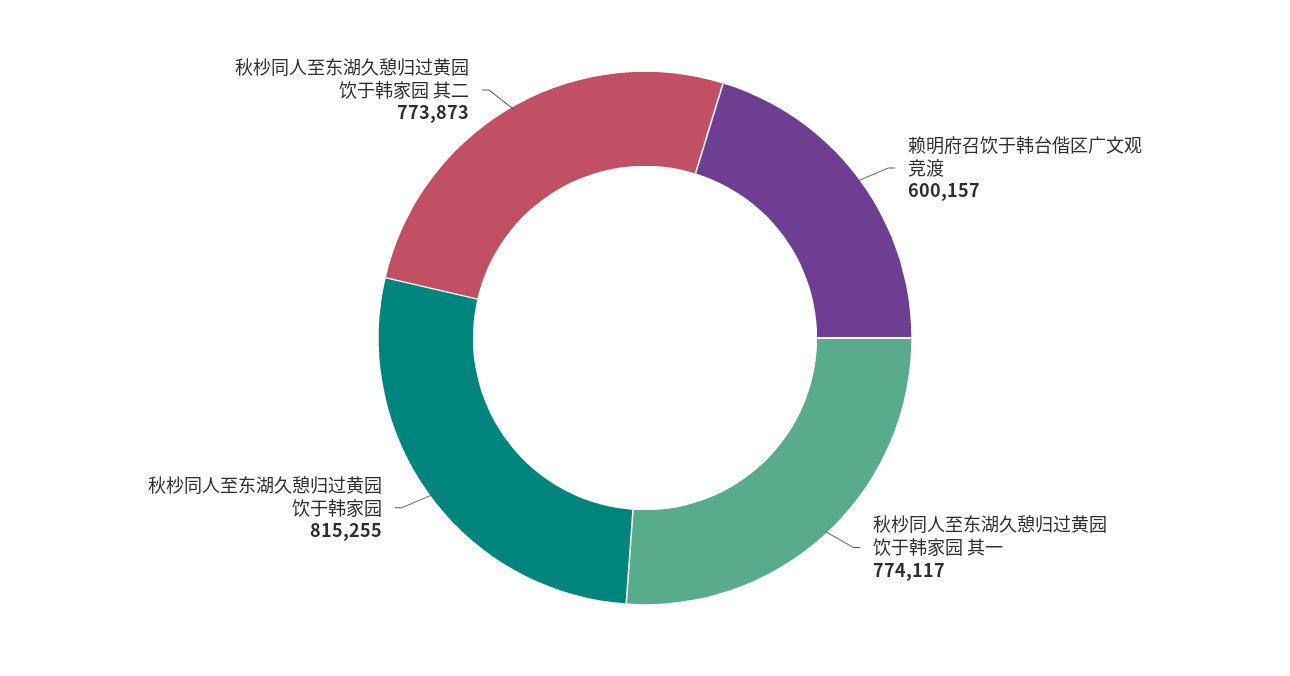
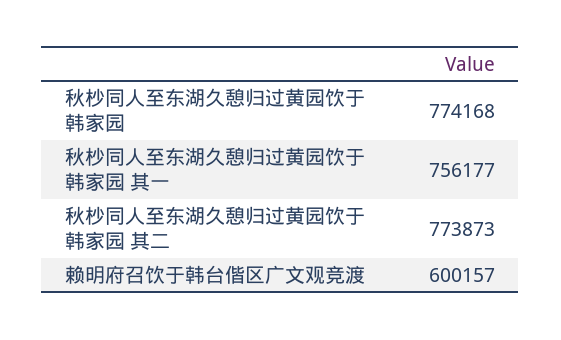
  {
    "赖明府召饮于韩台偕区广文观竞渡": 600157,
-   "秋杪同人至东湖久憩归过黄园饮于韩家园 其一": 774117,
+   "秋杪同人至东湖久憩归过黄园饮于韩家园 其一": 756177,
-   "秋杪同人至东湖久憩归过黄园饮于韩家园": 815255,
+   "秋杪同人至东湖久憩归过黄园饮于韩家园": 774168,
    "秋杪同人至东湖久憩归过黄园饮于韩家园 其二": 773873
  }

